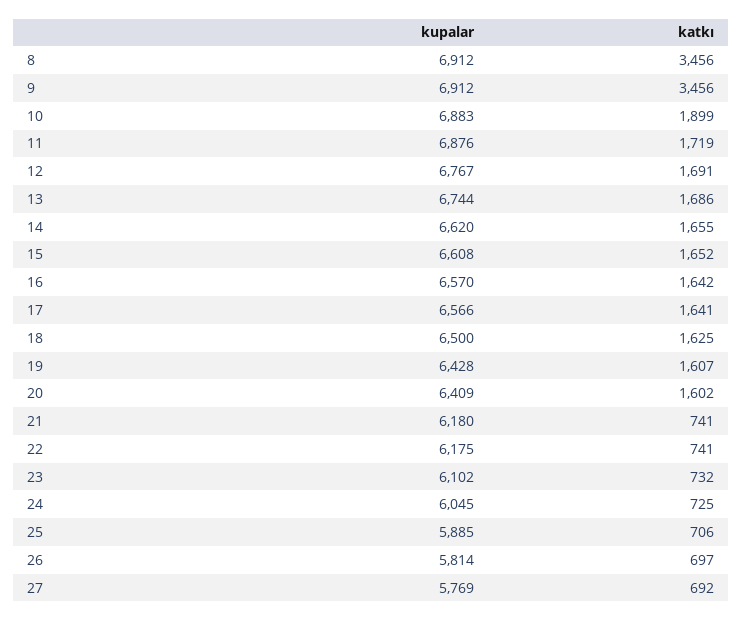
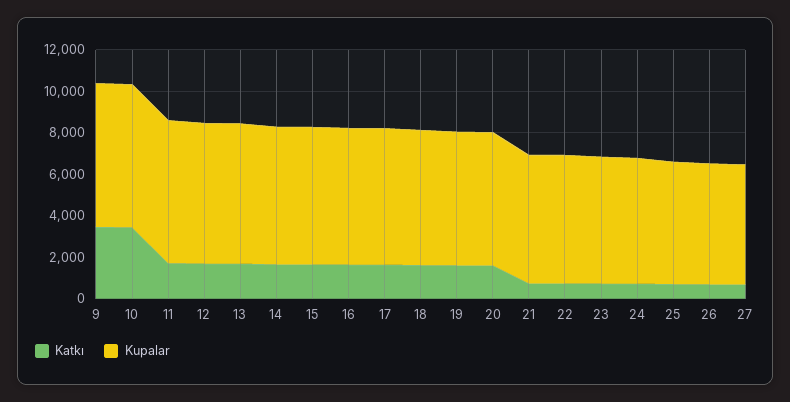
  {
    "kupalar": {
-     "8": 6912,
      "9": 6912,
      "10": 6883,
      "11": 6876,
      "12": 6767,
      "13": 6744,
      "14": 6620,
      "15": 6608,
      "16": 6570,
      "17": 6566,
      "18": 6500,
      "19": 6428,
      "20": 6409,
      "21": 6180,
      "22": 6175,
      "23": 6102,
      "24": 6045,
      "25": 5885,
      "26": 5814,
      "27": 5769
    },
    "katkı": {
-     "8": 3456,
      "9": 3456,
-     "10": 1899,
+     "10": 3500,
      "11": 1719,
      "12": 1691,
      "13": 1686,
      "14": 1655,
      "15": 1652,
      "16": 1642,
      "17": 1641,
      "18": 1625,
      "19": 1607,
      "20": 1602,
      "21": 741,
      "22": 741,
      "23": 732,
      "24": 725,
      "25": 706,
      "26": 697,
      "27": 692
    }
  }

